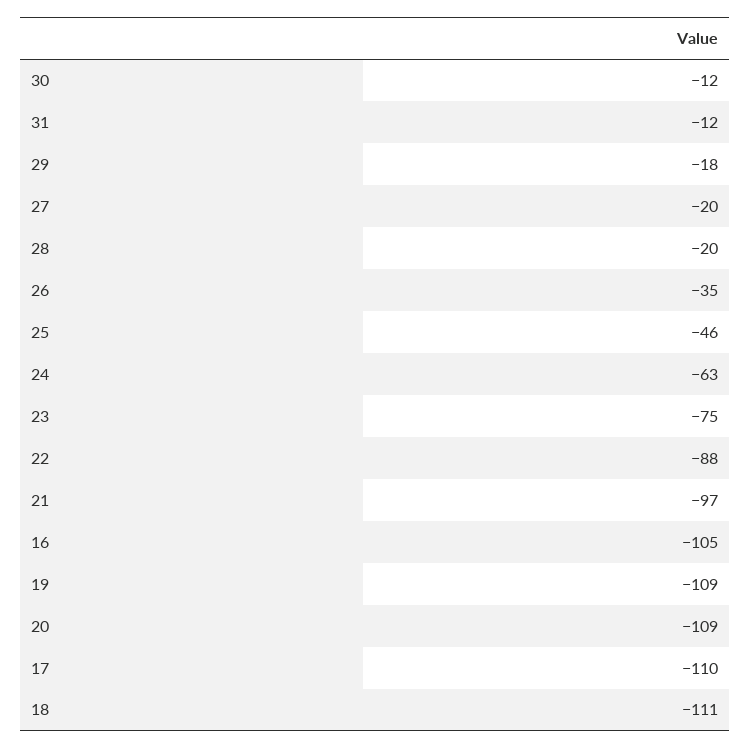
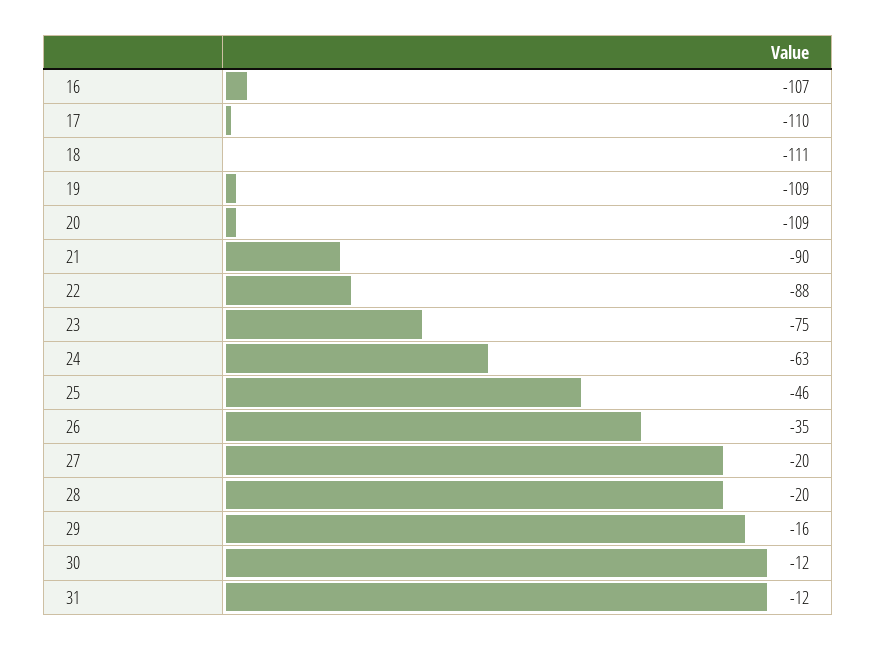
  {
    "30": -12,
    "31": -12,
-   "29": -18,
+   "29": -16,
    "27": -20,
    "28": -20,
    "26": -35,
    "25": -46,
    "24": -63,
    "23": -75,
    "22": -88,
-   "21": -97,
+   "21": -90,
-   "16": -105,
+   "16": -107,
    "19": -109,
    "20": -109,
    "17": -110,
    "18": -111
  }

